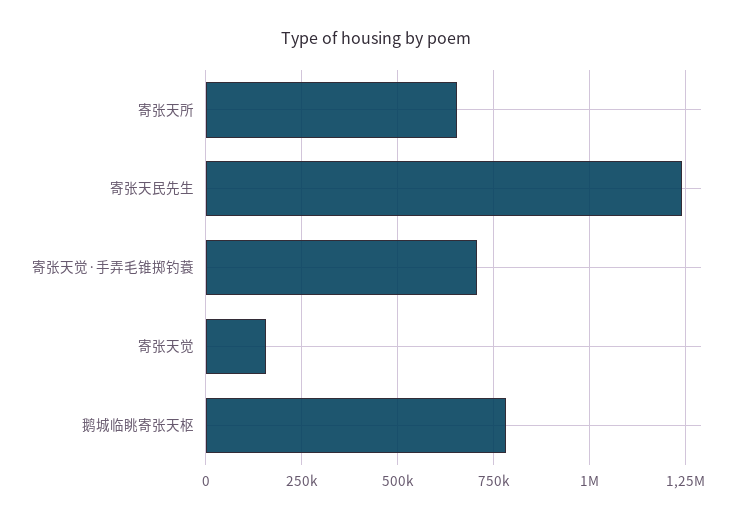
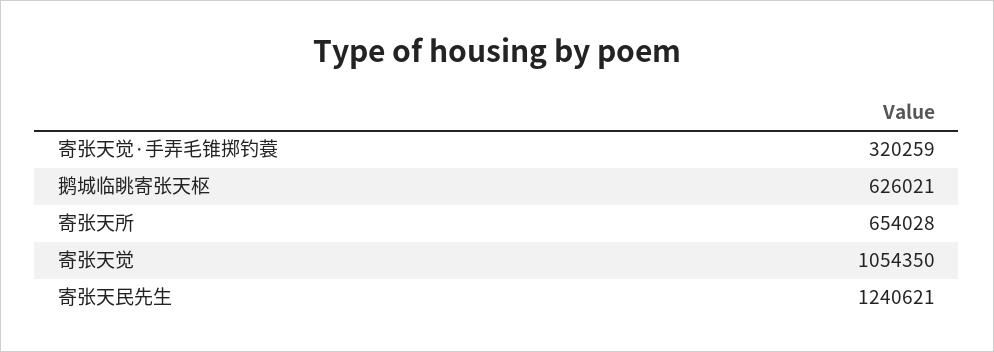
  {
    "寄张天所": 654028,
    "寄张天民先生": 1240621,
-   "寄张天觉·手弄毛锥掷钓蓑": 700000,
+   "寄张天觉·手弄毛锥掷钓蓑": 320259,
-   "寄张天觉": 150000,
+   "寄张天觉": 1054350,
-   "鹅城临眺寄张天枢": 775000
+   "鹅城临眺寄张天枢": 626021
  }

